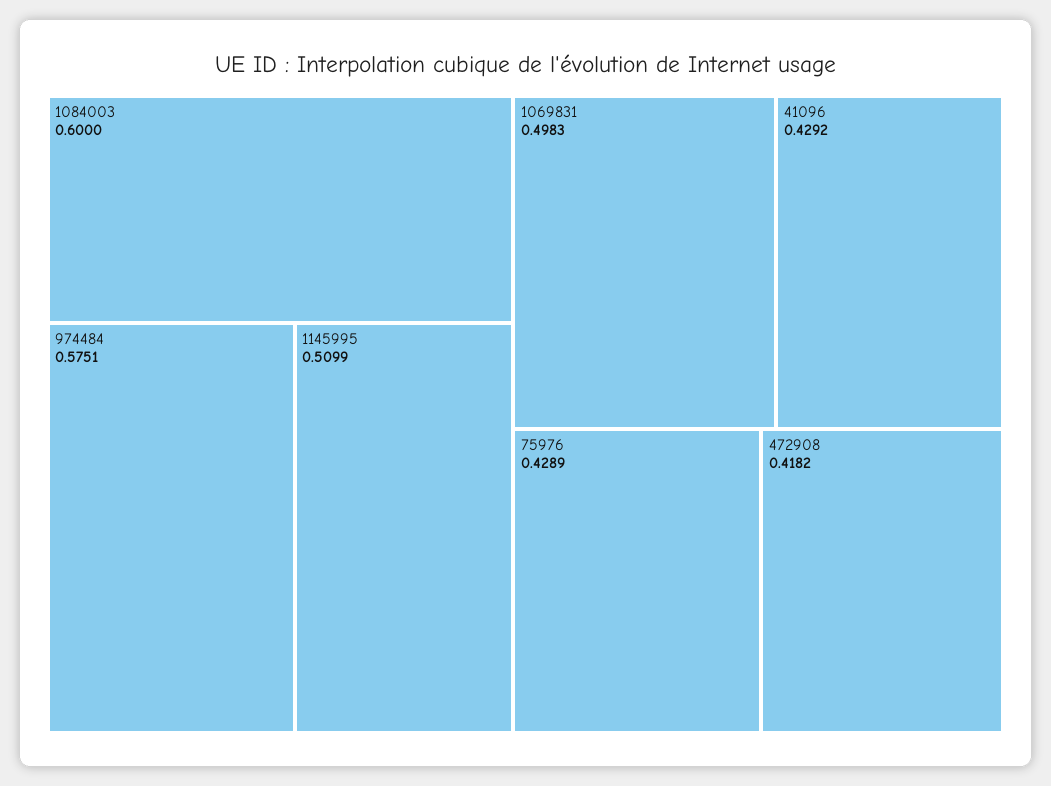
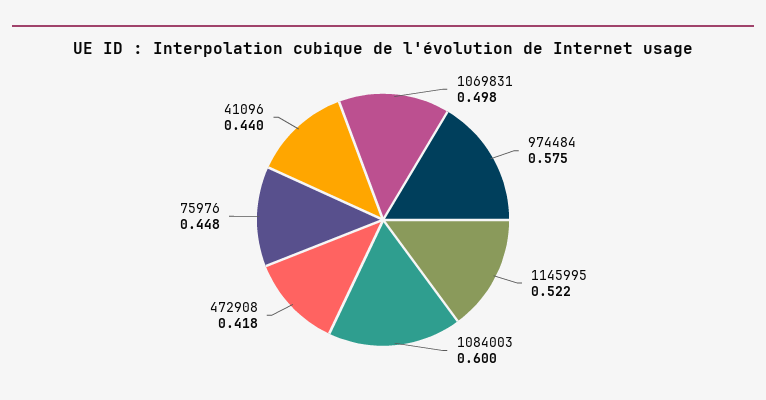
  {
    "1084003": 0.6,
    "974484": 0.5751,
-   "1145995": 0.5099,
+   "1145995": 0.522,
    "1069831": 0.4983,
-   "41096": 0.4292,
+   "41096": 0.44,
-   "75976": 0.4289,
+   "75976": 0.448,
    "472908": 0.4182
  }

